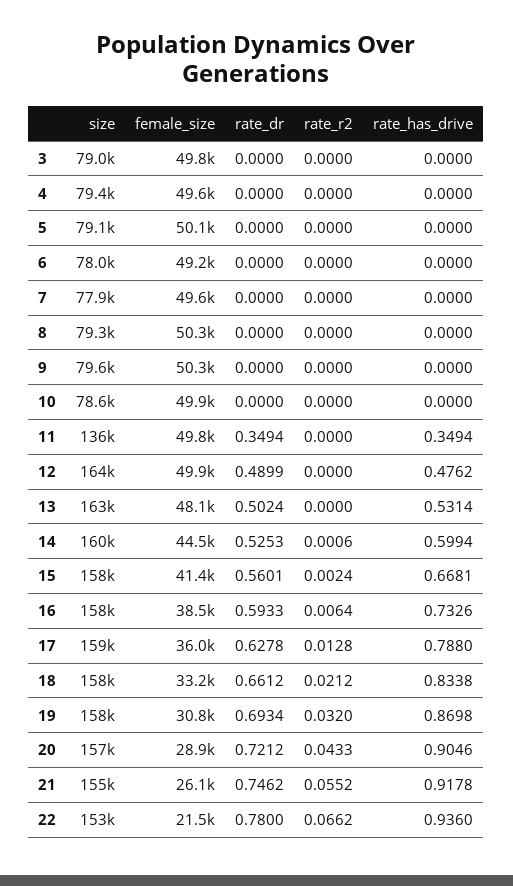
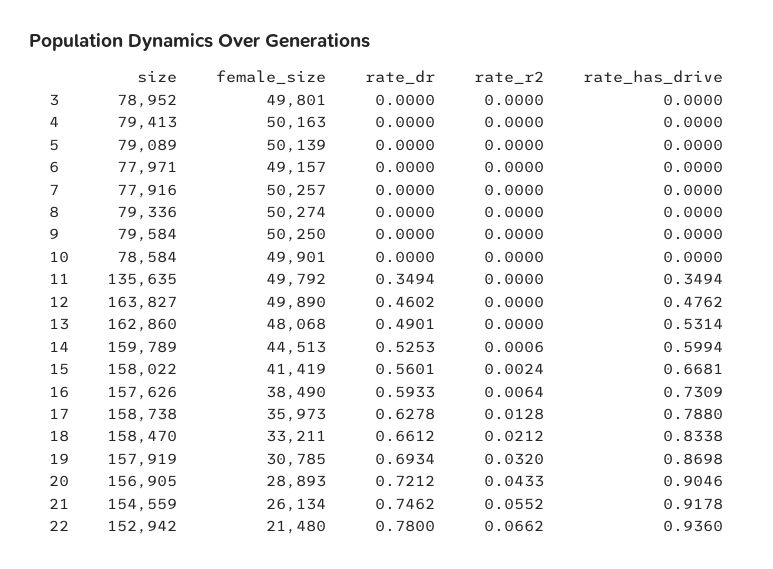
  {
    "size": {
      "3": 78952,
      "4": 79413,
      "5": 79089,
      "6": 77971,
      "7": 77916,
      "8": 79336,
      "9": 79584,
      "10": 78584,
      "11": 135635,
      "12": 163827,
      "13": 162860,
      "14": 159789,
      "15": 158022,
      "16": 157626,
      "17": 158738,
      "18": 158470,
      "19": 157919,
      "20": 156905,
      "21": 154559,
      "22": 152942
    },
    "female_size": {
      "3": 49801,
-     "4": 49600,
+     "4": 50163,
      "5": 50139,
      "6": 49157,
-     "7": 49600,
+     "7": 50257,
      "8": 50274,
      "9": 50250,
      "10": 49901,
      "11": 49792,
      "12": 49890,
      "13": 48068,
      "14": 44513,
      "15": 41419,
      "16": 38490,
      "17": 35973,
      "18": 33211,
      "19": 30785,
      "20": 28893,
      "21": 26134,
      "22": 21480
    },
    "rate_dr": {
      "3": 0,
      "4": 0,
      "5": 0,
      "6": 0,
      "7": 0,
      "8": 0,
      "9": 0,
      "10": 0,
      "11": 0.3494,
-     "12": 0.4899,
+     "12": 0.4602,
-     "13": 0.5024,
+     "13": 0.4901,
      "14": 0.5253,
      "15": 0.5601,
      "16": 0.5933,
      "17": 0.6278,
      "18": 0.6612,
      "19": 0.6934,
      "20": 0.7212,
      "21": 0.7462,
      "22": 0.78
    },
    "rate_r2": {
      "3": 0,
      "4": 0,
      "5": 0,
      "6": 0,
      "7": 0,
      "8": 0,
      "9": 0,
      "10": 0,
      "11": 0,
      "12": 0,
      "13": 0,
      "14": 0.0006,
      "15": 0.0024,
      "16": 0.0064,
      "17": 0.0128,
      "18": 0.0212,
      "19": 0.032,
      "20": 0.0433,
      "21": 0.0552,
      "22": 0.0662
    },
    "rate_has_drive": {
      "3": 0,
      "4": 0,
      "5": 0,
      "6": 0,
      "7": 0,
      "8": 0,
      "9": 0,
      "10": 0,
      "11": 0.3494,
      "12": 0.4762,
      "13": 0.5314,
      "14": 0.5994,
      "15": 0.6681,
-     "16": 0.7326,
+     "16": 0.7309,
      "17": 0.788,
      "18": 0.8338,
      "19": 0.8698,
      "20": 0.9046,
      "21": 0.9178,
      "22": 0.936
    }
  }

